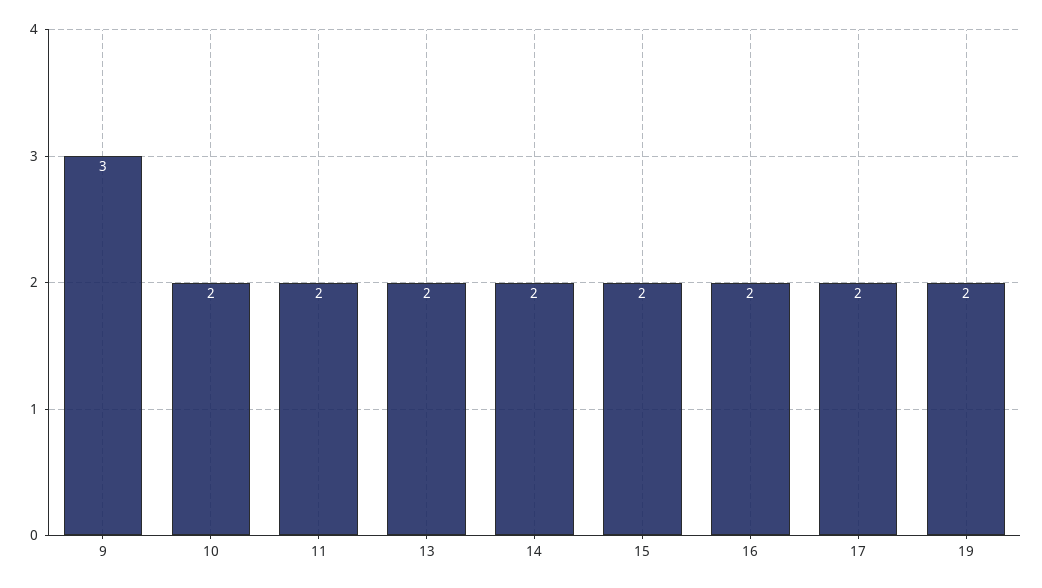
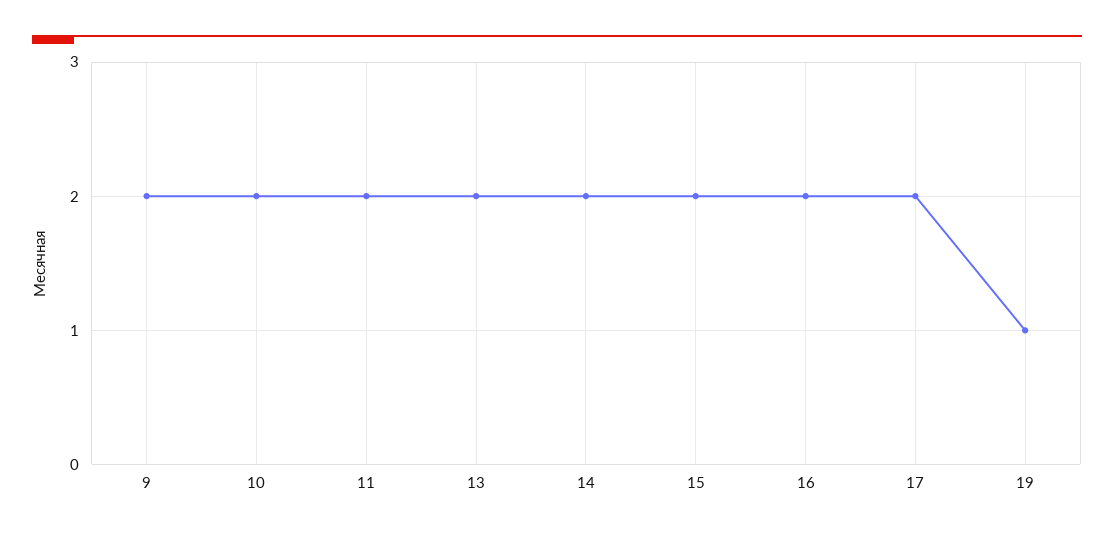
  {
-   "9": 3,
+   "9": 2,
    "10": 2,
    "11": 2,
    "13": 2,
    "14": 2,
    "15": 2,
    "16": 2,
    "17": 2,
-   "19": 2
+   "19": 1
  }

